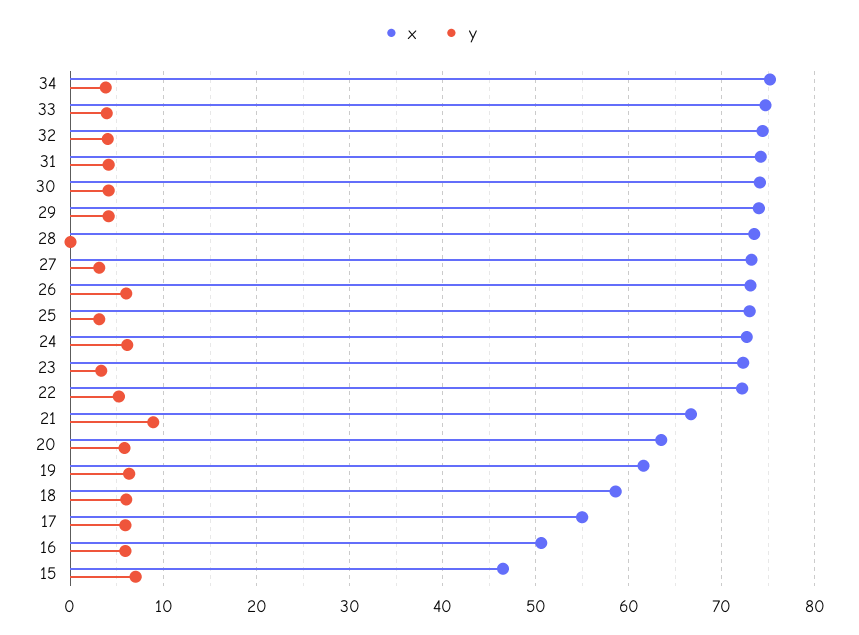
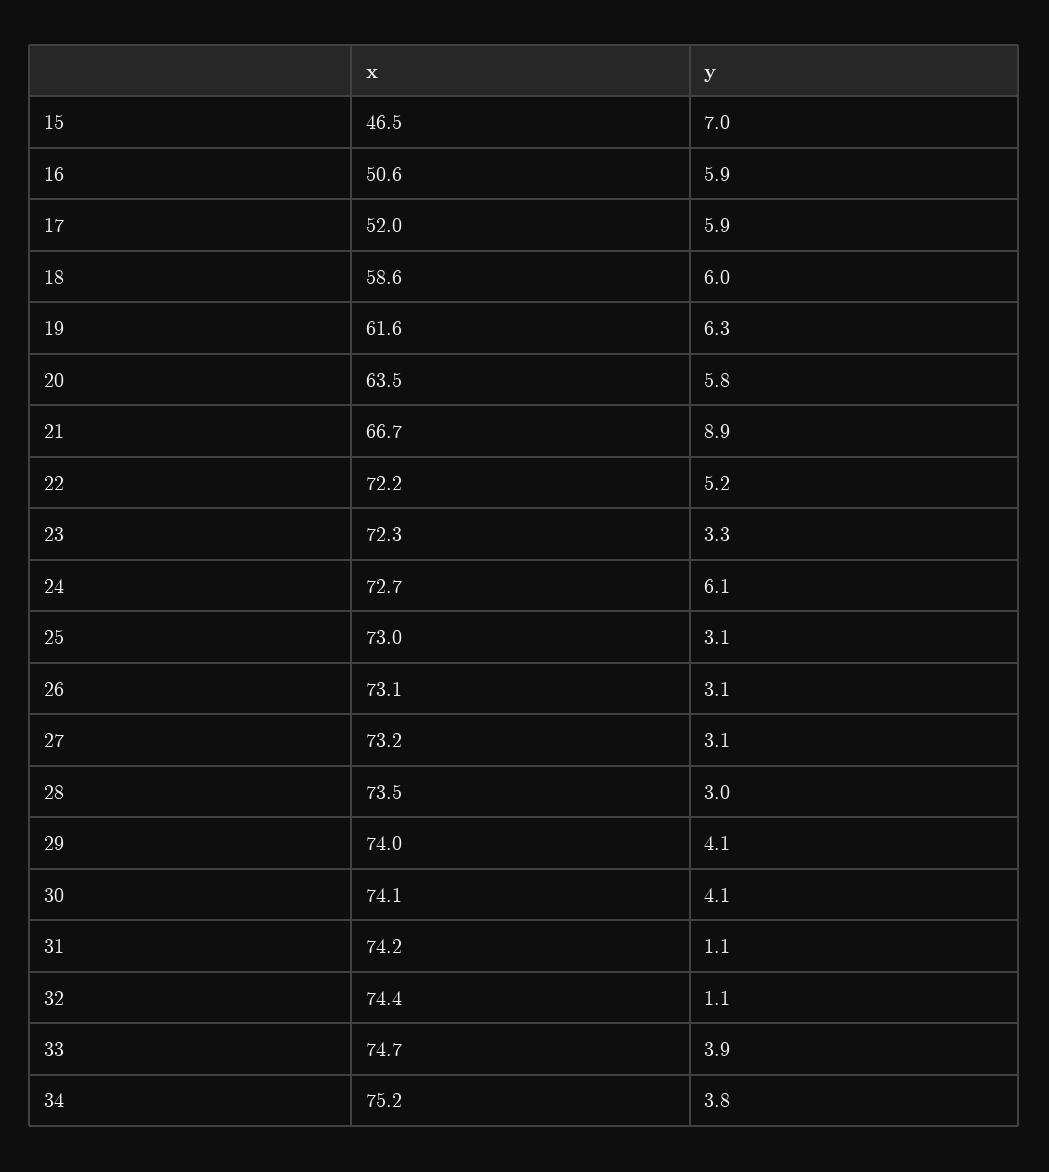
  {
    "x": {
      "34": 75.2,
      "33": 74.7,
      "32": 74.4,
      "31": 74.2,
      "30": 74.1,
      "29": 74,
      "28": 73.5,
      "27": 73.2,
      "26": 73.1,
      "25": 73,
      "24": 72.7,
      "23": 72.3,
      "22": 72.2,
      "21": 66.7,
      "20": 63.5,
      "19": 61.6,
      "18": 58.6,
-     "17": 55,
+     "17": 52,
      "16": 50.6,
      "15": 46.5
    },
    "y": {
      "34": 3.8,
      "33": 3.9,
-     "32": 4,
+     "32": 1.1,
-     "31": 4,
+     "31": 1.1,
      "30": 4.1,
      "29": 4.1,
-     "28": 0,
+     "28": 3,
      "27": 3.1,
-     "26": 6,
+     "26": 3.1,
      "25": 3.1,
      "24": 6.1,
      "23": 3.3,
      "22": 5.2,
      "21": 8.9,
      "20": 5.8,
      "19": 6.3,
      "18": 6,
      "17": 5.9,
      "16": 5.9,
      "15": 7
    }
  }

